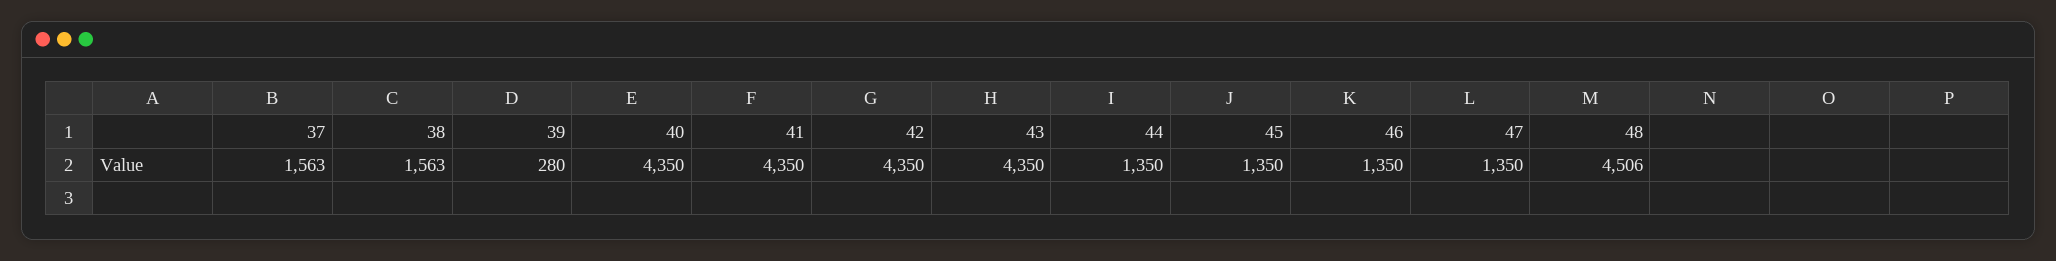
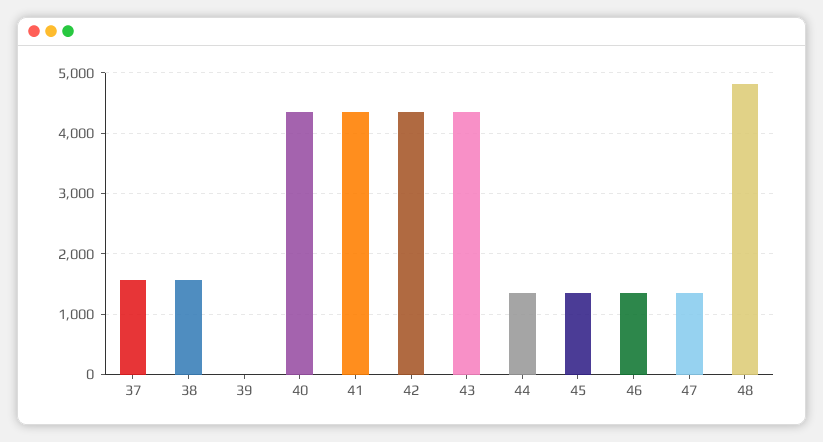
  {
    "37": 1563,
    "38": 1563,
-   "39": 280,
+   "39": 0,
    "40": 4350,
    "41": 4350,
    "42": 4350,
    "43": 4350,
    "44": 1350,
    "45": 1350,
    "46": 1350,
    "47": 1350,
-   "48": 4506
+   "48": 4800
  }

